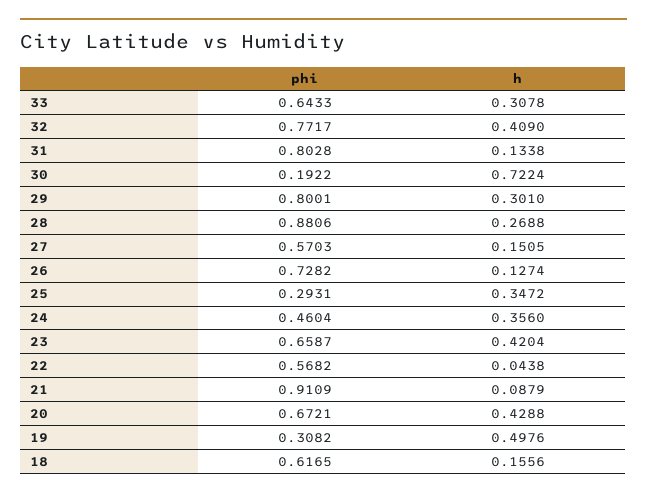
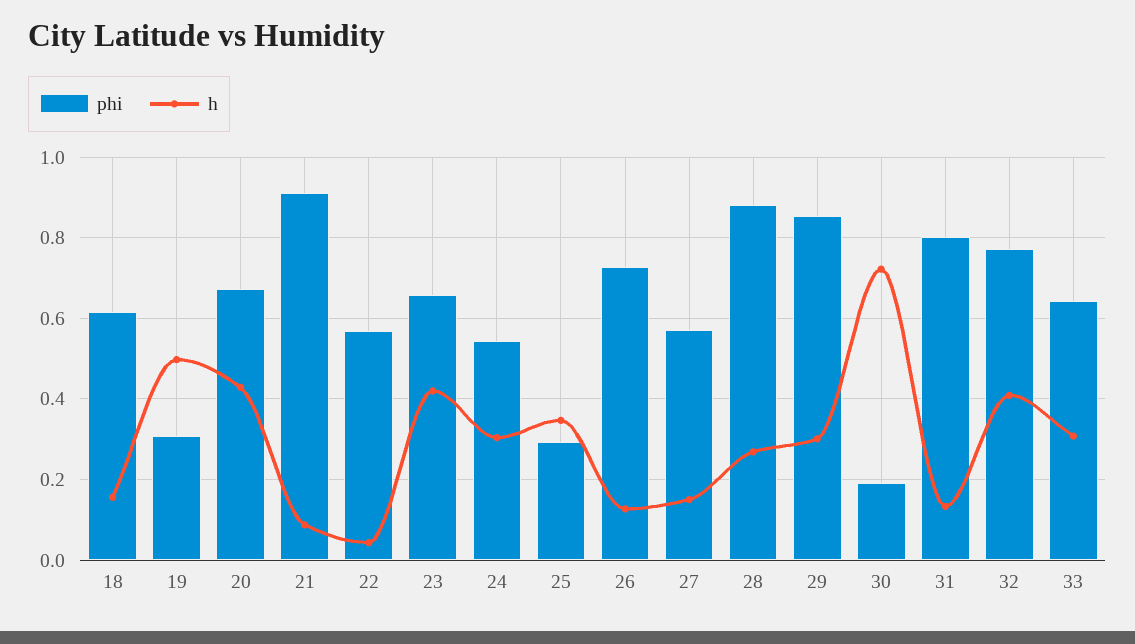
  {
    "phi": {
      "33": 0.6433,
      "32": 0.7717,
      "31": 0.8028,
      "30": 0.1922,
-     "29": 0.8001,
+     "29": 0.86,
      "28": 0.8806,
      "27": 0.5703,
      "26": 0.7282,
      "25": 0.2931,
-     "24": 0.4604,
+     "24": 0.54,
      "23": 0.6587,
      "22": 0.5682,
      "21": 0.9109,
      "20": 0.6721,
      "19": 0.3082,
      "18": 0.6165
    },
    "h": {
      "33": 0.3078,
      "32": 0.409,
      "31": 0.1338,
      "30": 0.7224,
      "29": 0.301,
      "28": 0.2688,
      "27": 0.1505,
      "26": 0.1274,
      "25": 0.3472,
-     "24": 0.356,
+     "24": 0.3,
      "23": 0.4204,
      "22": 0.0438,
      "21": 0.0879,
      "20": 0.4288,
      "19": 0.4976,
      "18": 0.1556
    }
  }

